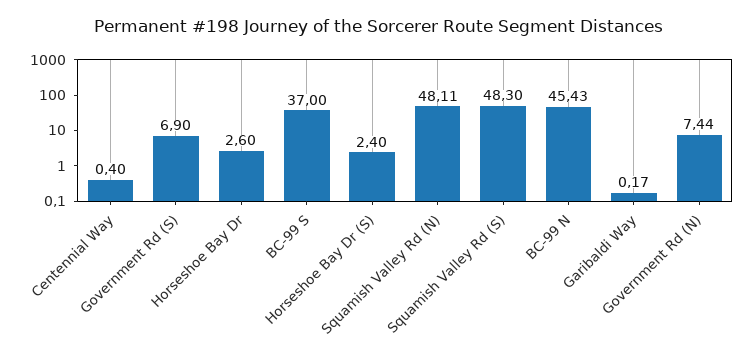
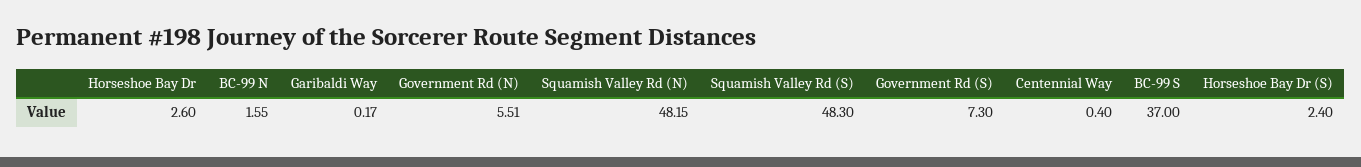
  {
    "Centennial Way": 0.4,
-   "Government Rd (S)": 6.9,
+   "Government Rd (S)": 7.3,
    "Horseshoe Bay Dr": 2.6,
    "BC-99 S": 37,
    "Horseshoe Bay Dr (S)": 2.4,
-   "Squamish Valley Rd (N)": 48.11,
+   "Squamish Valley Rd (N)": 48.15,
    "Squamish Valley Rd (S)": 48.3,
-   "BC-99 N": 45.43,
+   "BC-99 N": 1.55,
    "Garibaldi Way": 0.17,
-   "Government Rd (N)": 7.44
+   "Government Rd (N)": 5.51
  }

